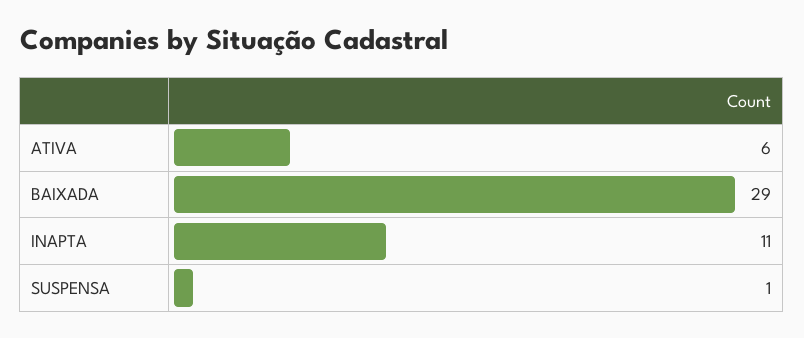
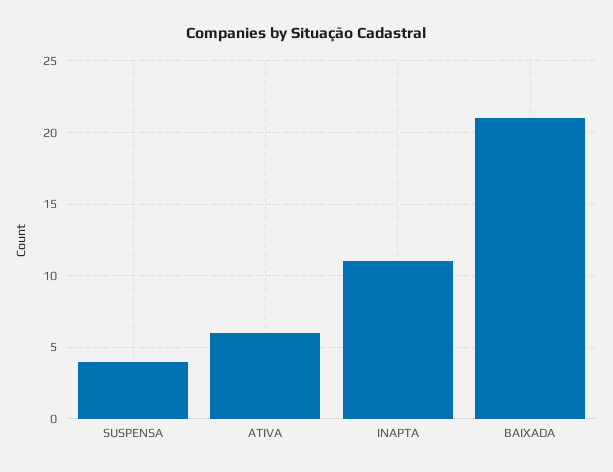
  {
    "ATIVA": 6,
-   "BAIXADA": 29,
+   "BAIXADA": 21,
    "INAPTA": 11,
-   "SUSPENSA": 1
+   "SUSPENSA": 4
  }

